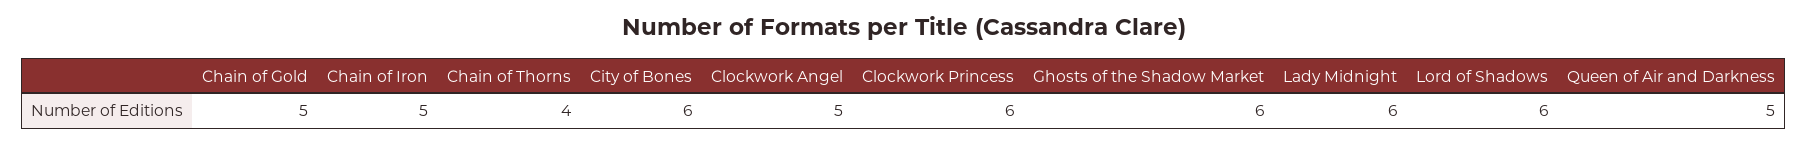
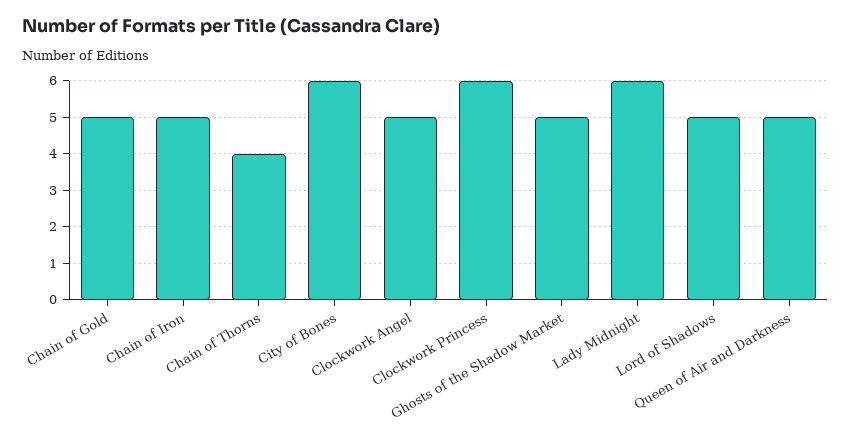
  {
    "Chain of Gold": 5,
    "Chain of Iron": 5,
    "Chain of Thorns": 4,
    "City of Bones": 6,
    "Clockwork Angel": 5,
    "Clockwork Princess": 6,
-   "Ghosts of the Shadow Market": 6,
+   "Ghosts of the Shadow Market": 5,
    "Lady Midnight": 6,
-   "Lord of Shadows": 6,
+   "Lord of Shadows": 5,
    "Queen of Air and Darkness": 5
  }

